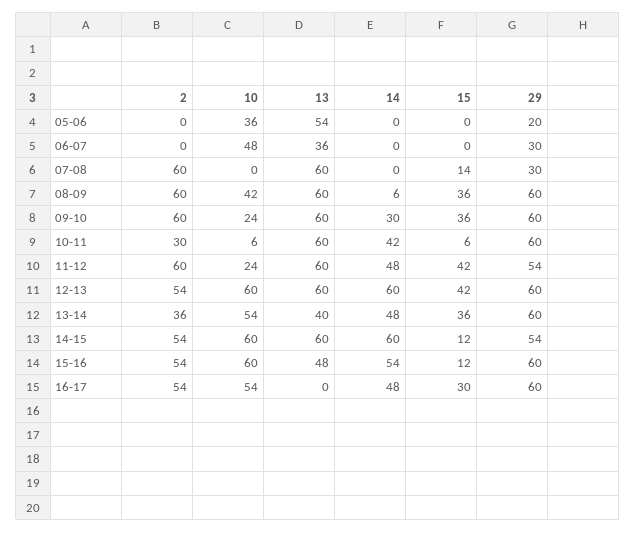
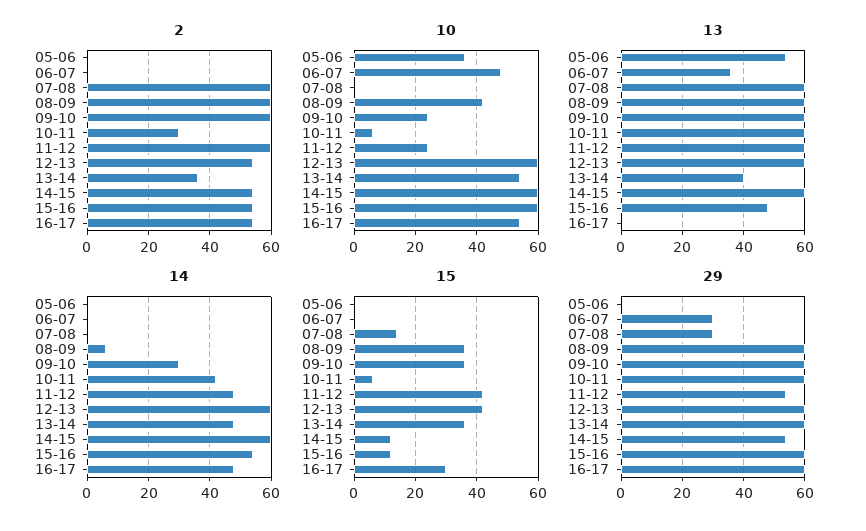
  {
    "2": {
      "05-06": 0,
      "06-07": 0,
      "07-08": 60,
      "08-09": 60,
      "09-10": 60,
      "10-11": 30,
      "11-12": 60,
      "12-13": 54,
      "13-14": 36,
      "14-15": 54,
      "15-16": 54,
      "16-17": 54
    },
    "10": {
      "05-06": 36,
      "06-07": 48,
      "07-08": 0,
      "08-09": 42,
      "09-10": 24,
      "10-11": 6,
      "11-12": 24,
      "12-13": 60,
      "13-14": 54,
      "14-15": 60,
      "15-16": 60,
      "16-17": 54
    },
    "13": {
      "05-06": 54,
      "06-07": 36,
      "07-08": 60,
      "08-09": 60,
      "09-10": 60,
      "10-11": 60,
      "11-12": 60,
      "12-13": 60,
      "13-14": 40,
      "14-15": 60,
      "15-16": 48,
      "16-17": 0
    },
    "14": {
      "05-06": 0,
      "06-07": 0,
      "07-08": 0,
      "08-09": 6,
      "09-10": 30,
      "10-11": 42,
      "11-12": 48,
      "12-13": 60,
      "13-14": 48,
      "14-15": 60,
      "15-16": 54,
      "16-17": 48
    },
    "15": {
      "05-06": 0,
      "06-07": 0,
      "07-08": 14,
      "08-09": 36,
      "09-10": 36,
      "10-11": 6,
      "11-12": 42,
      "12-13": 42,
      "13-14": 36,
      "14-15": 12,
      "15-16": 12,
      "16-17": 30
    },
    "29": {
-     "05-06": 20,
+     "05-06": 0,
      "06-07": 30,
      "07-08": 30,
      "08-09": 60,
      "09-10": 60,
      "10-11": 60,
      "11-12": 54,
      "12-13": 60,
      "13-14": 60,
      "14-15": 54,
      "15-16": 60,
      "16-17": 60
    }
  }

